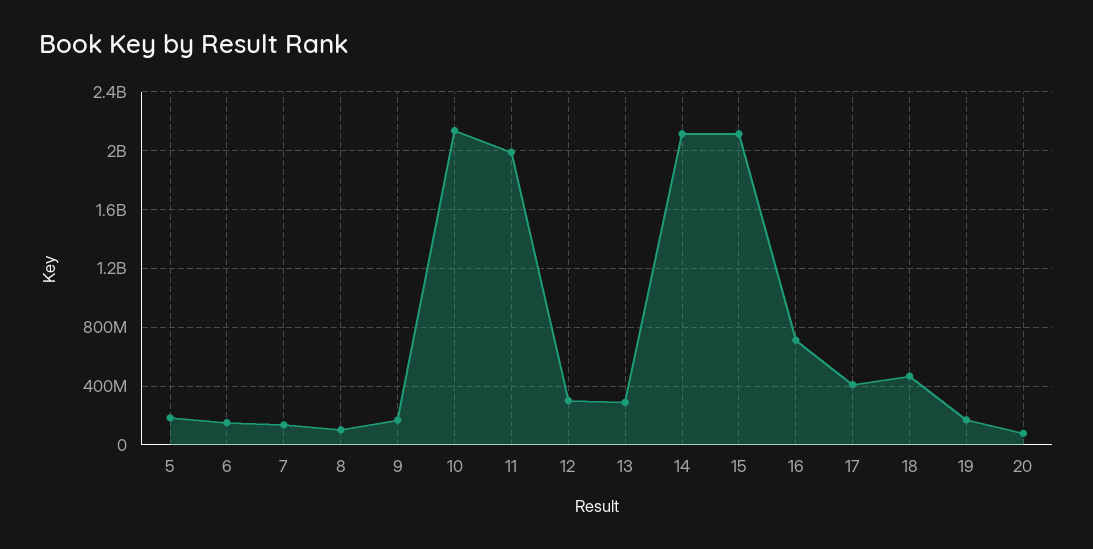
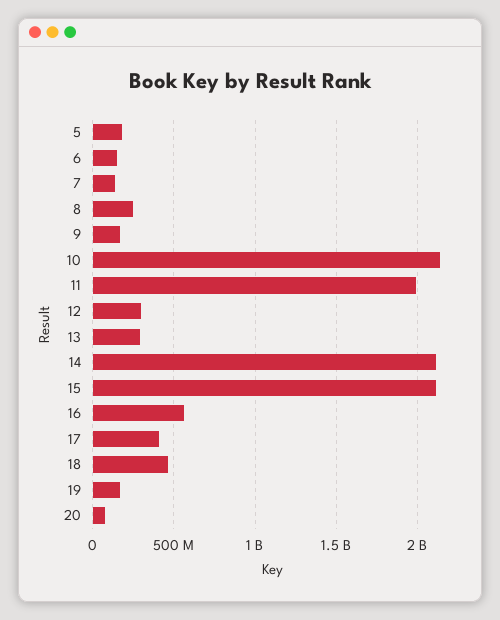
  {
    "5": 200000000,
    "6": 150000000,
    "7": 150000000,
-   "8": 100000000,
+   "8": 250000000,
    "9": 150000000,
    "10": 2150000000,
    "11": 2000000000,
    "12": 300000000,
    "13": 300000000,
    "14": 2100000000,
    "15": 2100000000,
-   "16": 700000000,
+   "16": 550000000,
    "17": 400000000,
    "18": 450000000,
    "19": 150000000,
    "20": 100000000
  }

